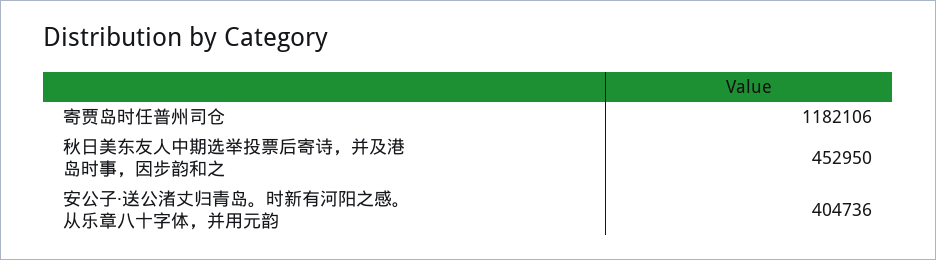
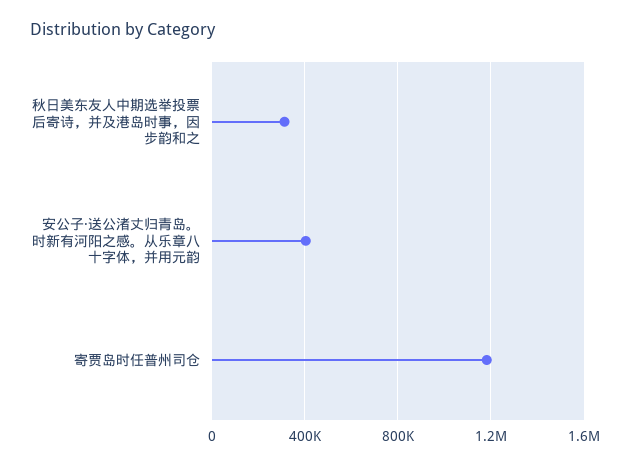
  {
    "寄贾岛时任普州司仓": 1182106,
-   "秋日美东友人中期选举投票后寄诗，并及港岛时事，因步韵和之": 452950,
+   "秋日美东友人中期选举投票后寄诗，并及港岛时事，因步韵和之": 300000,
    "安公子·送公渚丈归青岛。时新有河阳之感。从乐章八十字体，并用元韵": 404736
  }

